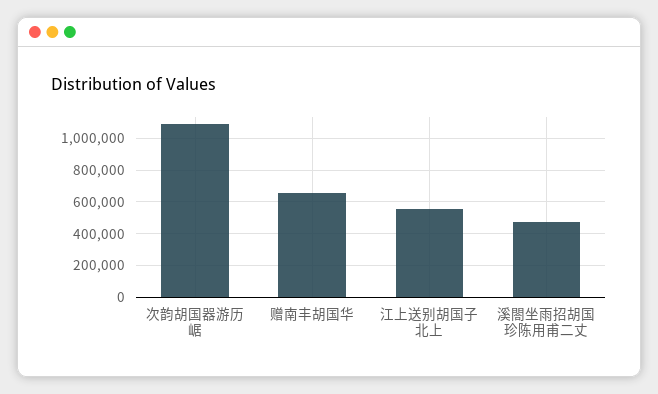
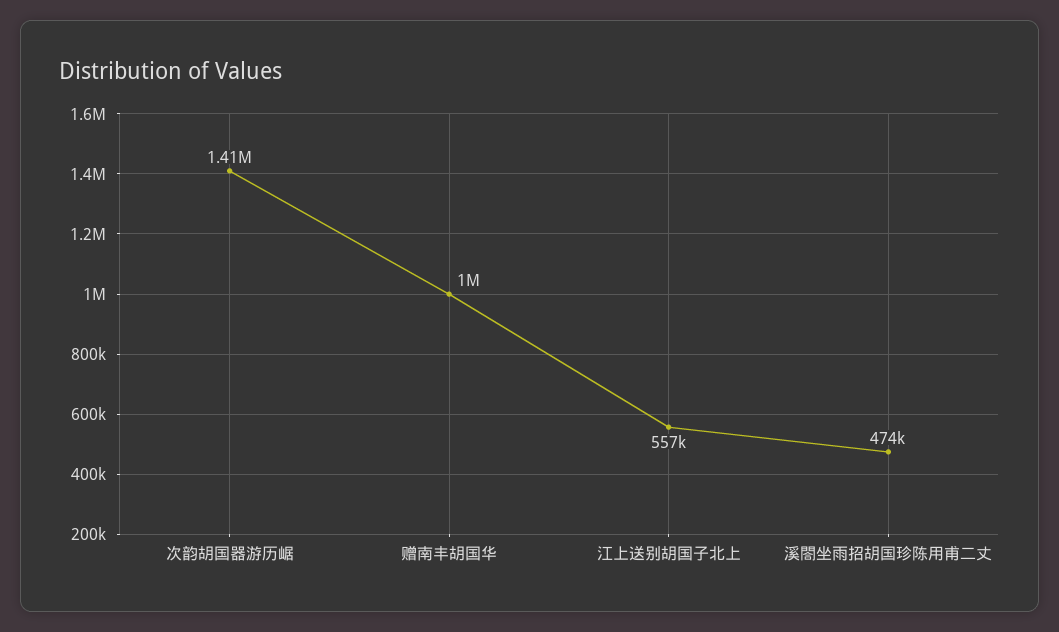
  {
-   "次韵胡国器游历崌": 1100000,
+   "次韵胡国器游历崌": 1410000,
-   "赠南丰胡国华": 650000,
+   "赠南丰胡国华": 1000000,
    "江上送别胡国子北上": 557000,
    "溪閤坐雨招胡国珍陈用甫二丈": 474000
  }

